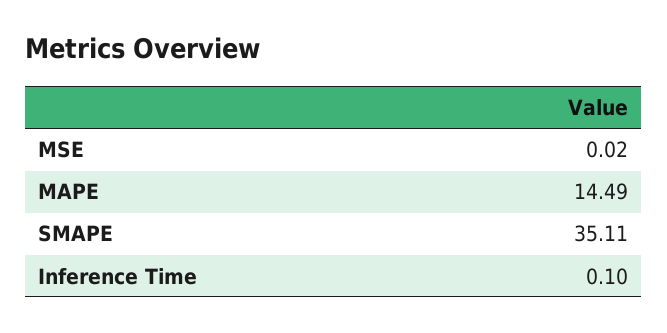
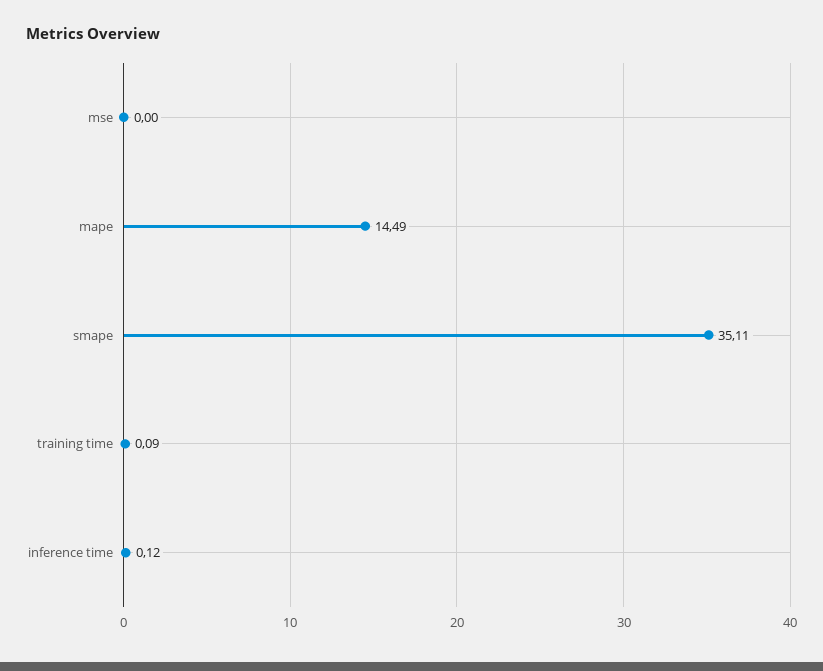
  {
-   "MSE": 0.02,
+   "MSE": 0,
    "MAPE": 14.49,
    "SMAPE": 35.11,
-   "Inference Time": 0.1
+   "Inference Time": 0.12,
+   "training time": 0.09
  }

